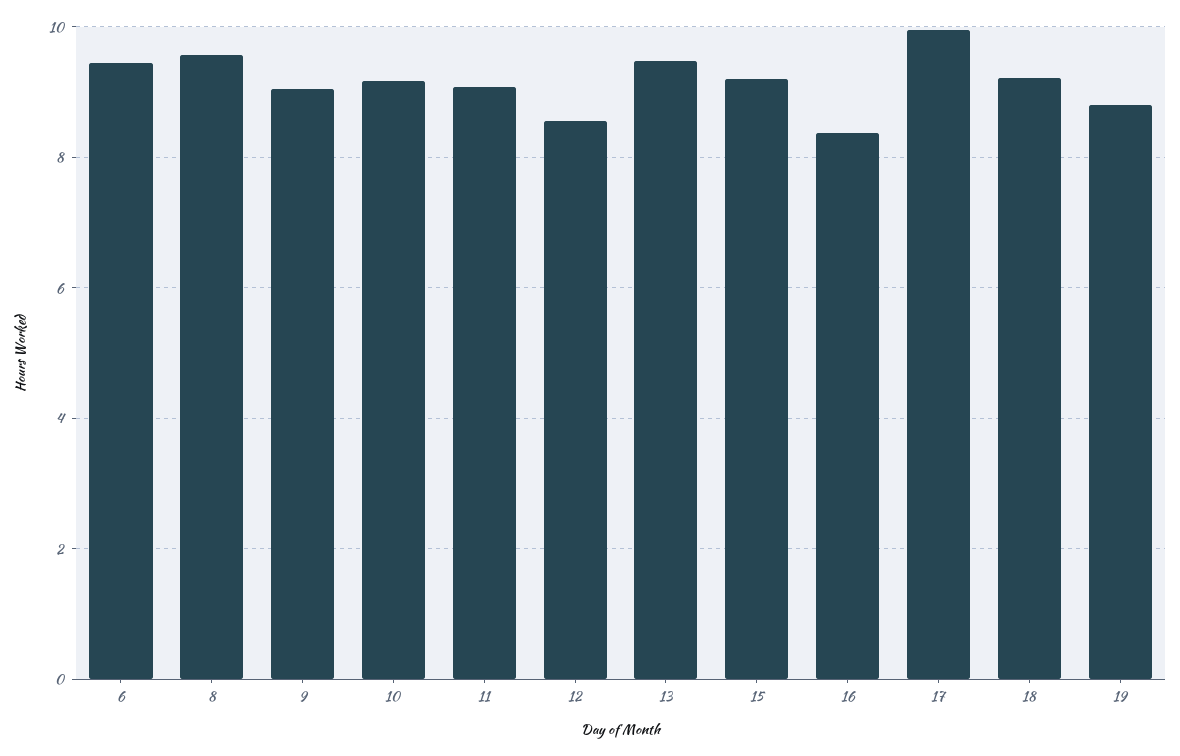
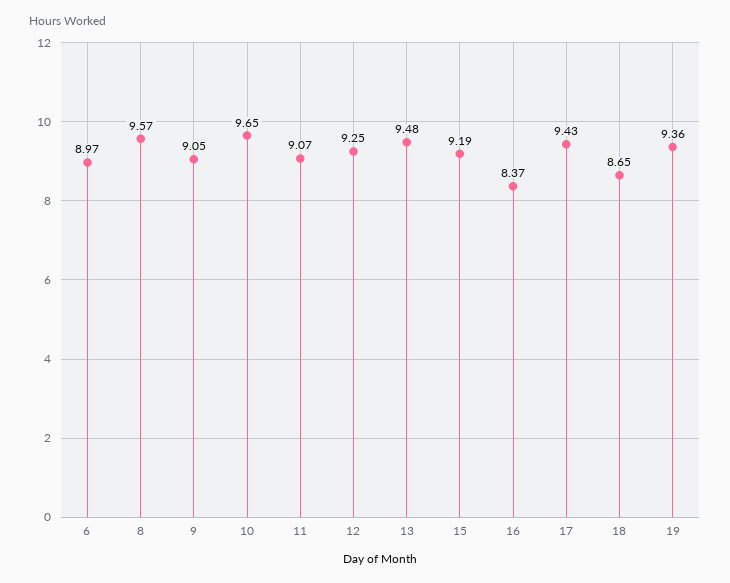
  {
-   "6": 9.4,
+   "6": 8.97,
    "8": 9.57,
    "9": 9.05,
-   "10": 9.2,
+   "10": 9.65,
    "11": 9.07,
-   "12": 8.6,
+   "12": 9.25,
    "13": 9.48,
    "15": 9.19,
    "16": 8.37,
-   "17": 10,
+   "17": 9.43,
-   "18": 9.2,
+   "18": 8.65,
-   "19": 8.8
+   "19": 9.36
  }

